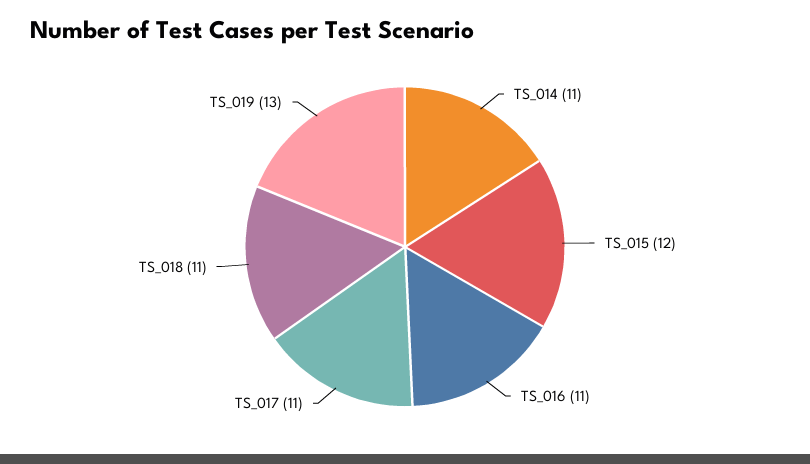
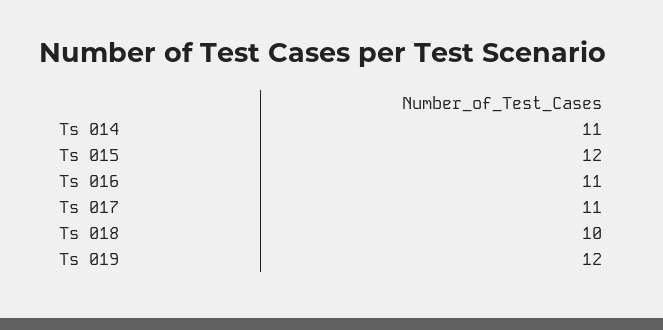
  {
    "TS_014": 11,
    "TS_015": 12,
    "TS_016": 11,
    "TS_017": 11,
-   "TS_018": 11,
+   "TS_018": 10,
-   "TS_019": 13
+   "TS_019": 12
  }

